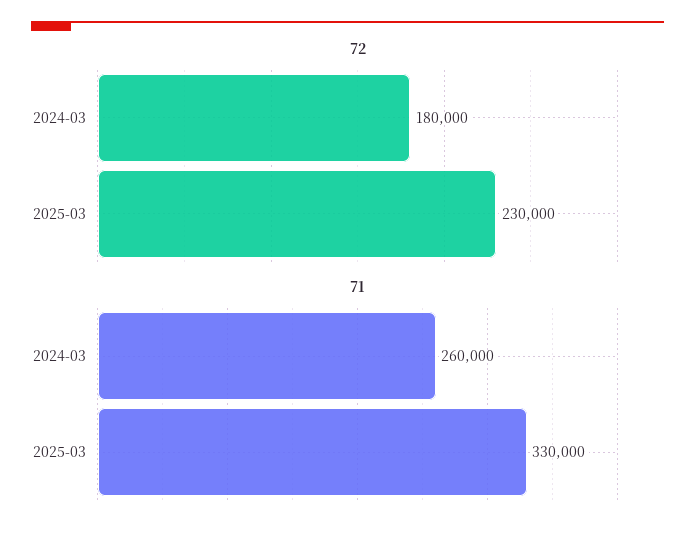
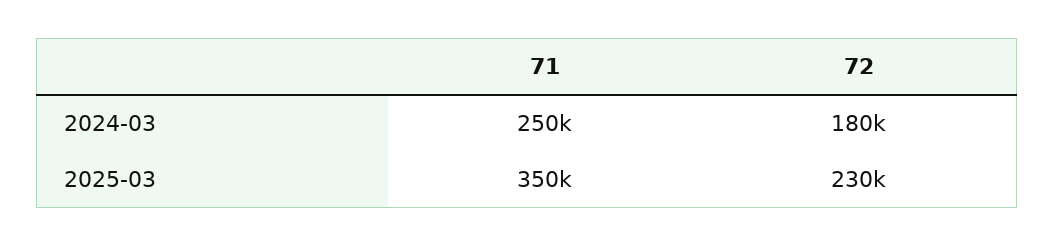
  {
    "72": {
      "2024-03": 180000,
      "2025-03": 230000
    },
    "71": {
-     "2024-03": 260000,
+     "2024-03": 250000,
-     "2025-03": 330000
+     "2025-03": 350000
    }
  }

